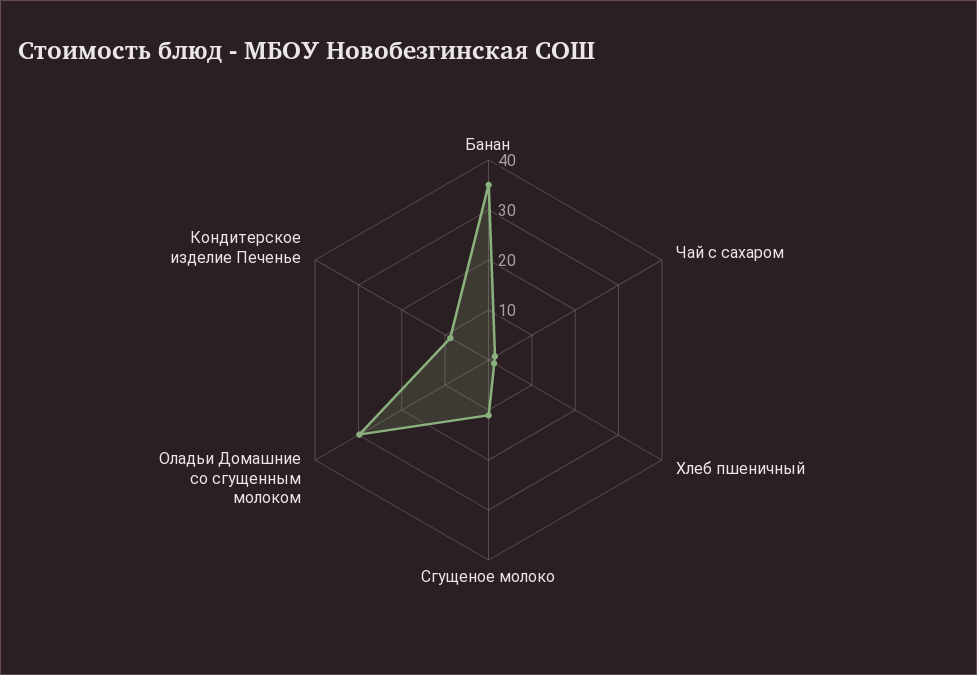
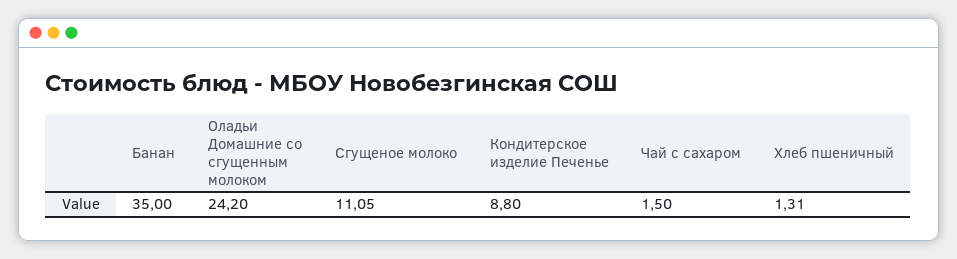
  {
    "Банан": 35,
    "Чай с сахаром": 1.5,
    "Хлеб пшеничный": 1.31,
    "Сгущеное молоко": 11.05,
-   "Оладьи Домашние со сгущенным молоком": 30,
+   "Оладьи Домашние со сгущенным молоком": 24.2,
    "Кондитерское изделие Печенье": 8.8
  }

